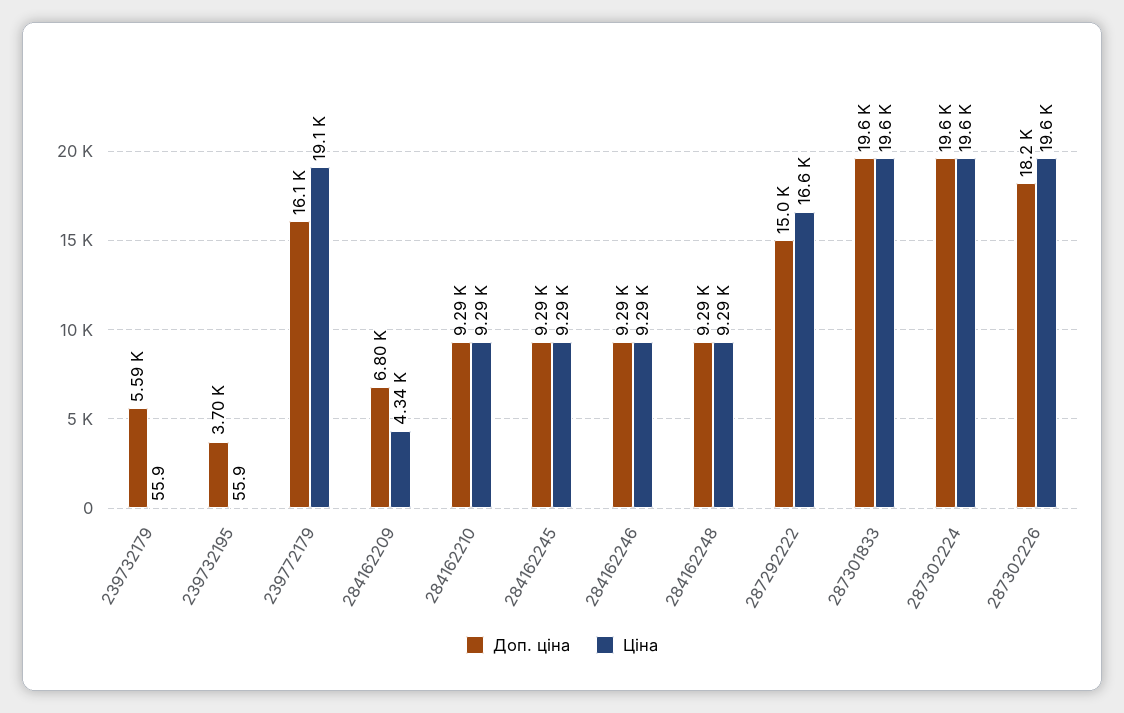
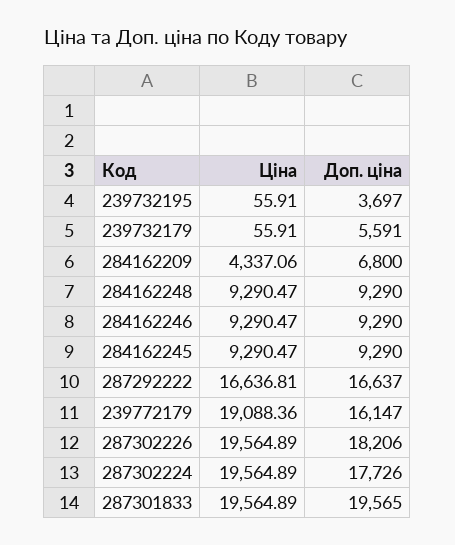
  {
    "Доп. ціна": {
      "239732179": 5591,
      "239732195": 3697,
      "239772179": 16147,
      "284162209": 6800,
-     "284162210": 9290,
      "284162245": 9290,
      "284162246": 9290,
      "284162248": 9290,
-     "287292222": 15000,
+     "287292222": 16637,
      "287301833": 19565,
-     "287302224": 19600,
+     "287302224": 17726,
      "287302226": 18206
    },
    "Ціна": {
      "239732179": 55.91,
      "239732195": 55.91,
      "239772179": 19088.36,
      "284162209": 4337.06,
-     "284162210": 9290,
      "284162245": 9290.47,
      "284162246": 9290.47,
      "284162248": 9290.47,
      "287292222": 16636.81,
      "287301833": 19564.89,
      "287302224": 19564.89,
      "287302226": 19564.89
    }
  }

